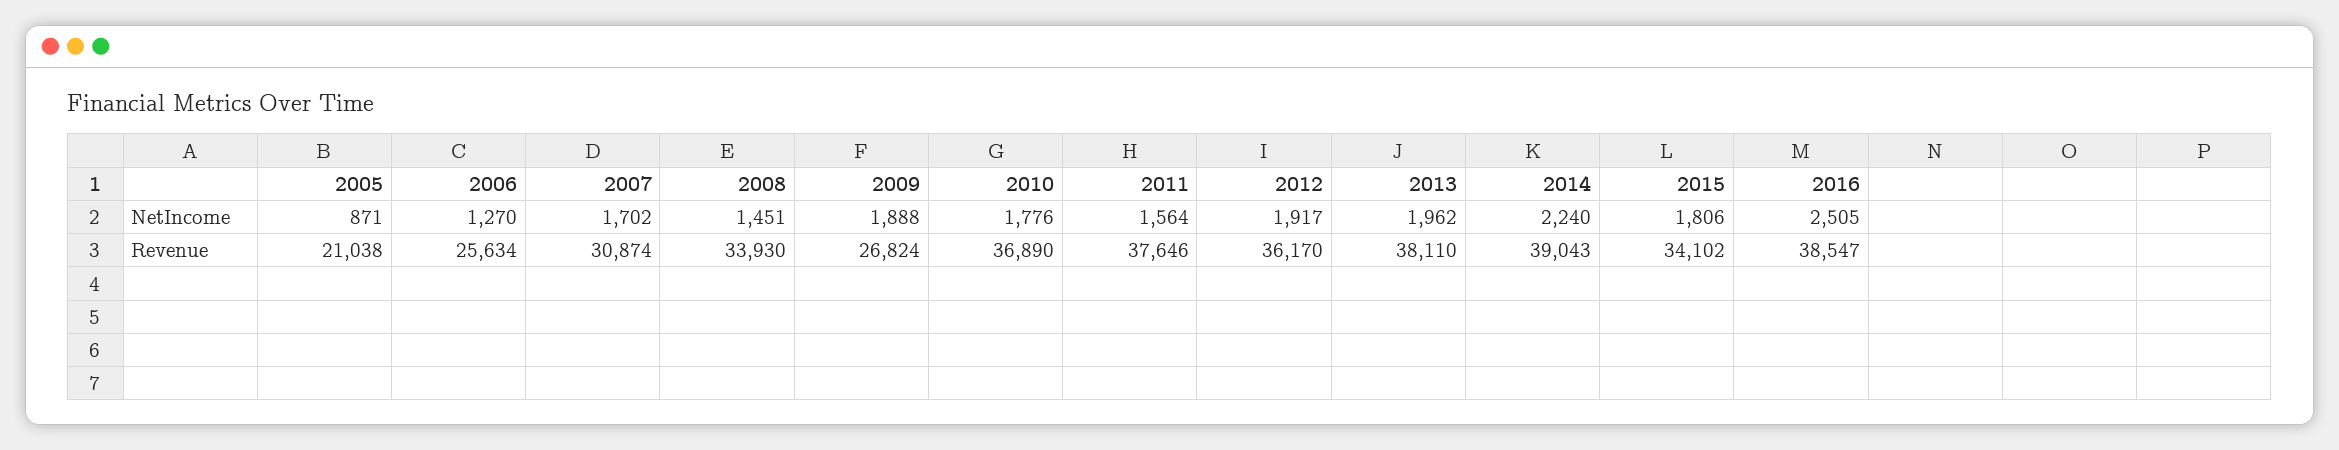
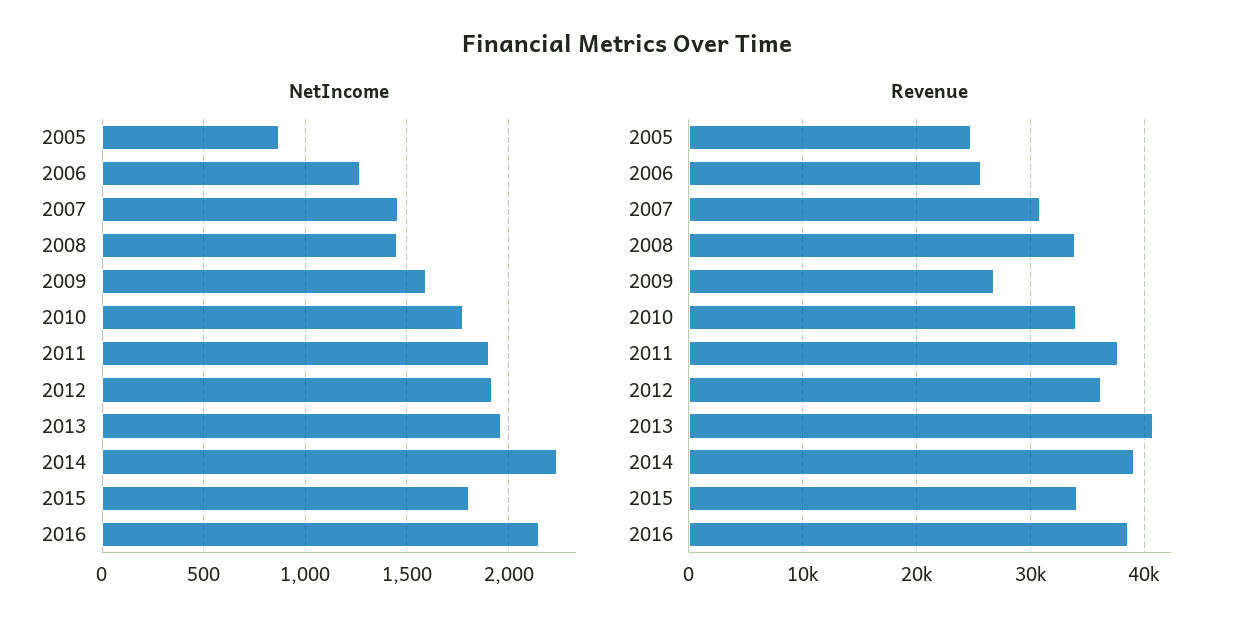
  {
    "NetIncome": {
      "2005": 871,
      "2006": 1270,
-     "2007": 1702,
+     "2007": 1450,
      "2008": 1451,
-     "2009": 1888,
+     "2009": 1600,
      "2010": 1776,
-     "2011": 1564,
+     "2011": 1900,
      "2012": 1917,
      "2013": 1962,
      "2014": 2240,
      "2015": 1806,
-     "2016": 2505
+     "2016": 2150
    },
    "Revenue": {
-     "2005": 21038,
+     "2005": 25000,
      "2006": 25634,
      "2007": 30874,
      "2008": 33930,
      "2009": 26824,
-     "2010": 36890,
+     "2010": 34000,
      "2011": 37646,
      "2012": 36170,
-     "2013": 38110,
+     "2013": 41000,
      "2014": 39043,
      "2015": 34102,
      "2016": 38547
    }
  }

